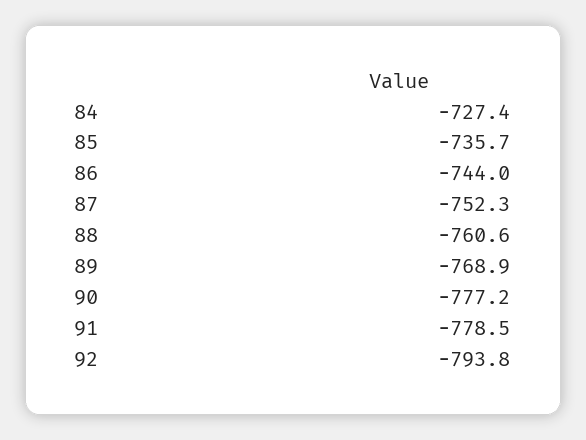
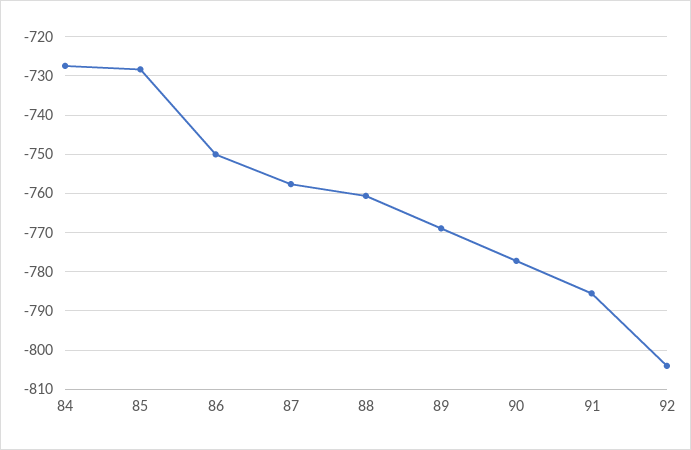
  {
    "84": -727.4,
-   "85": -735.7,
+   "85": -728,
-   "86": -744,
+   "86": -750,
-   "87": -752.3,
+   "87": -758,
    "88": -760.6,
    "89": -768.9,
    "90": -777.2,
-   "91": -778.5,
+   "91": -786,
-   "92": -793.8
+   "92": -804
  }

